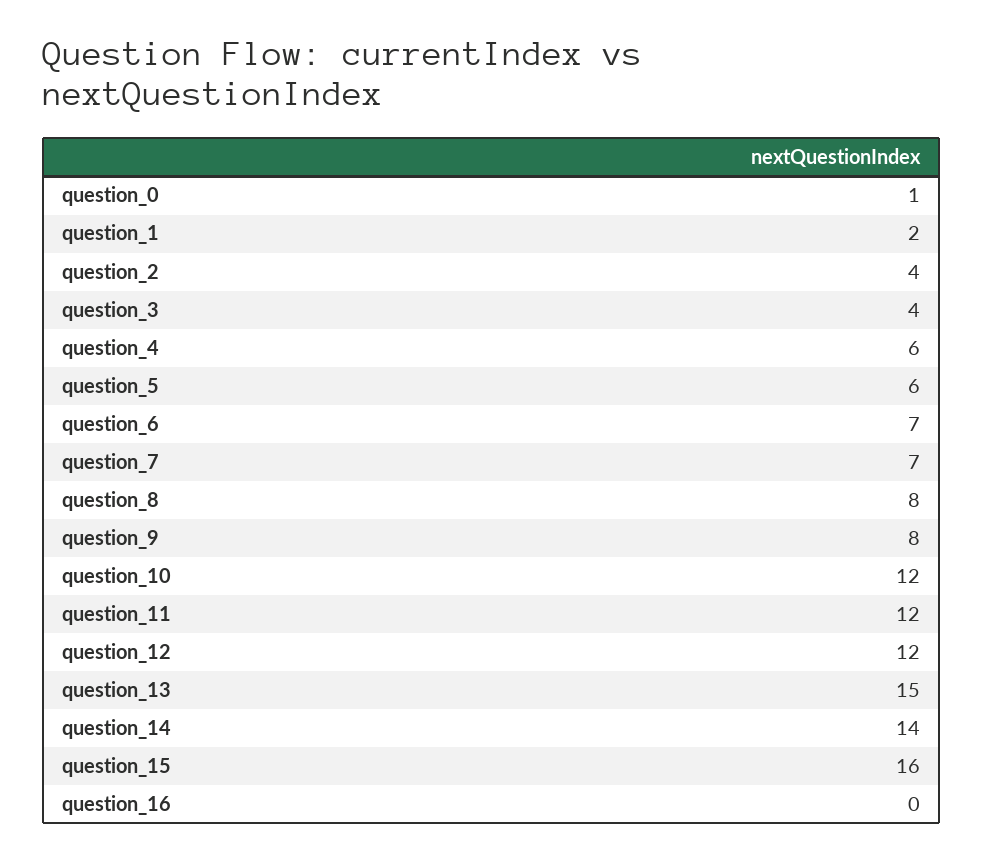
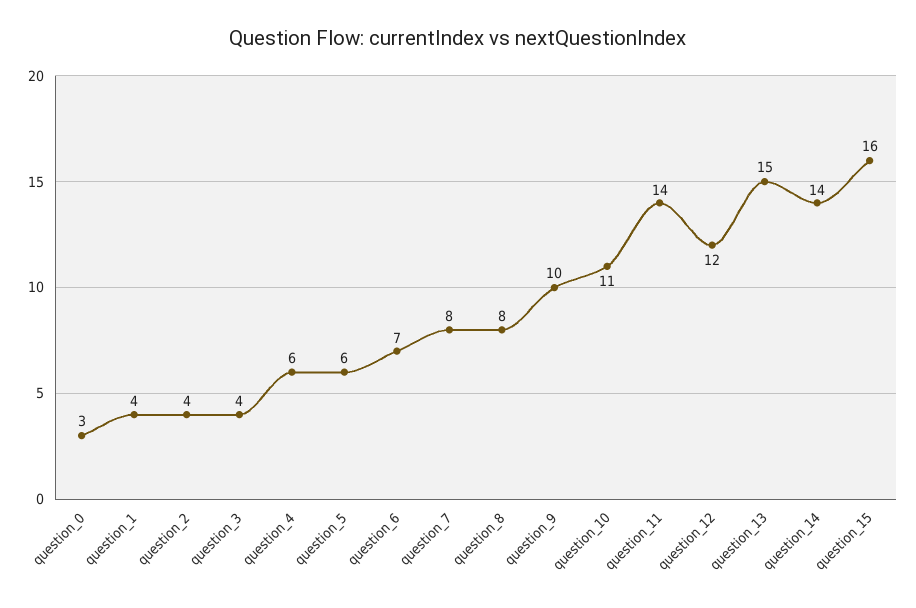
  {
-   "question_0": 1,
+   "question_0": 3,
-   "question_1": 2,
+   "question_1": 4,
    "question_2": 4,
    "question_3": 4,
    "question_4": 6,
    "question_5": 6,
    "question_6": 7,
-   "question_7": 7,
+   "question_7": 8,
    "question_8": 8,
-   "question_9": 8,
+   "question_9": 10,
-   "question_10": 12,
+   "question_10": 11,
-   "question_11": 12,
+   "question_11": 14,
    "question_12": 12,
    "question_13": 15,
    "question_14": 14,
-   "question_15": 16,
+   "question_15": 16
-   "question_16": 0
  }

